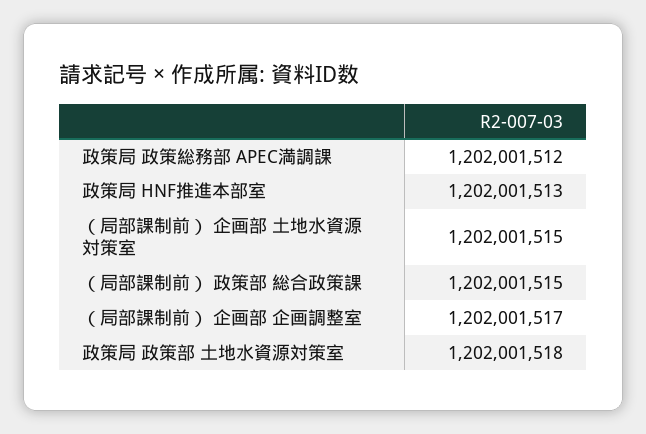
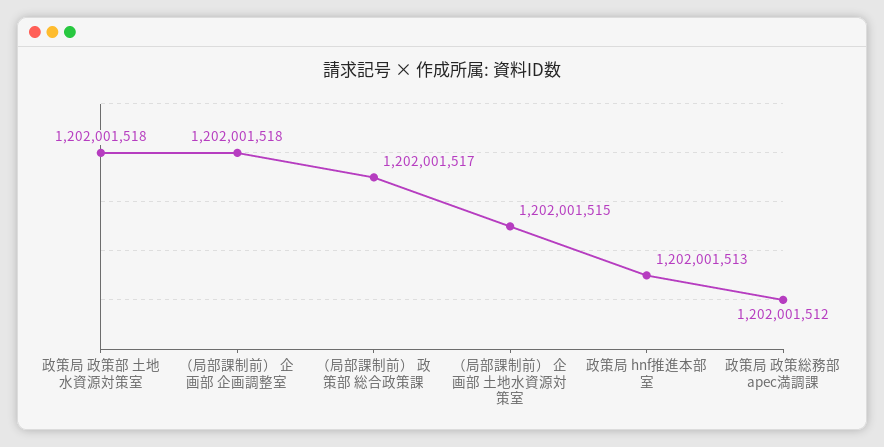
  {
    "政策局 政策総務部 APEC満調課": 1202001512,
    "政策局 HNF推進本部室": 1202001513,
    "（局部課制前） 企画部 土地水資源対策室": 1202001515,
-   "（局部課制前） 政策部 総合政策課": 1202001515,
+   "（局部課制前） 政策部 総合政策課": 1202001517,
-   "（局部課制前） 企画部 企画調整室": 1202001517,
+   "（局部課制前） 企画部 企画調整室": 1202001518,
    "政策局 政策部 土地水資源対策室": 1202001518
  }

